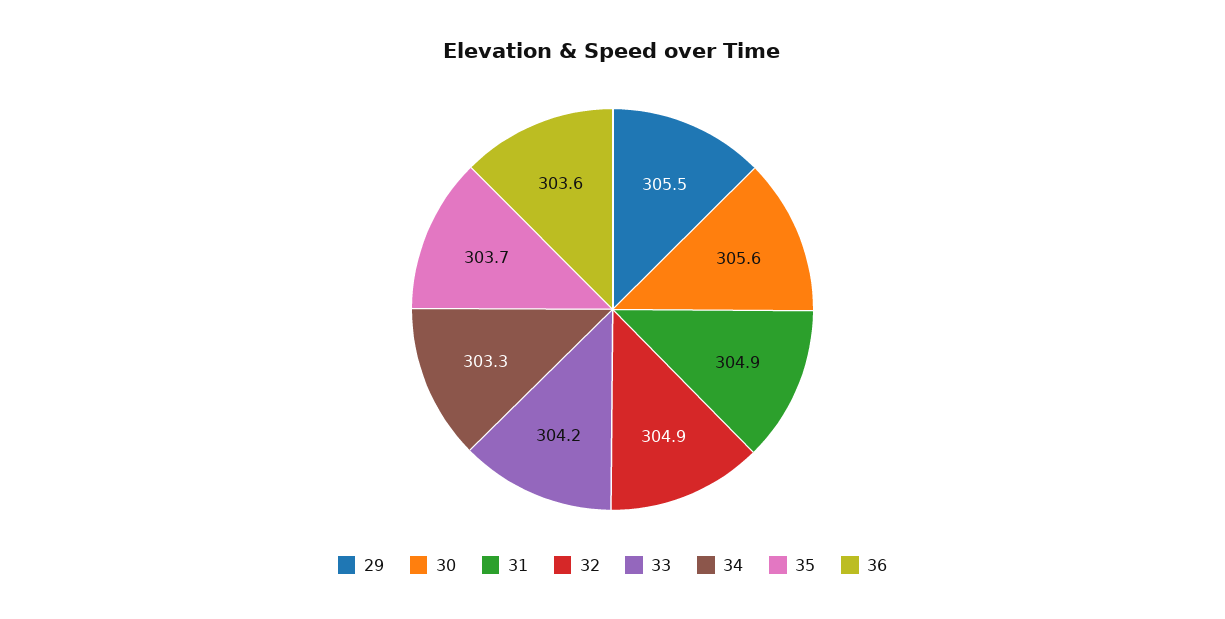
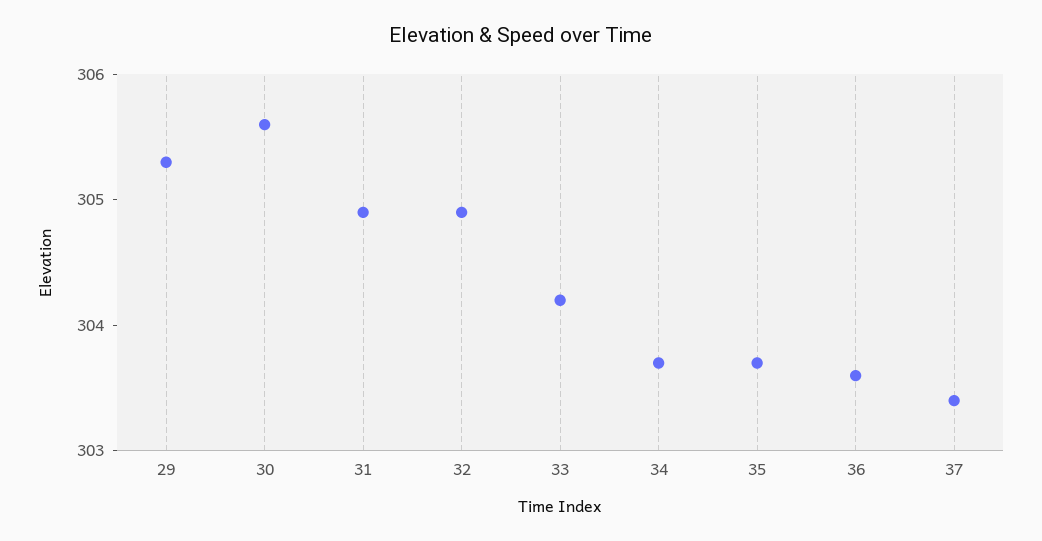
  {
-   "29": 305.5,
+   "29": 305.3,
    "30": 305.6,
    "31": 304.9,
    "32": 304.9,
    "33": 304.2,
-   "34": 303.3,
+   "34": 303.7,
    "35": 303.7,
-   "36": 303.6
+   "36": 303.6,
+   "37": 303.4
  }

